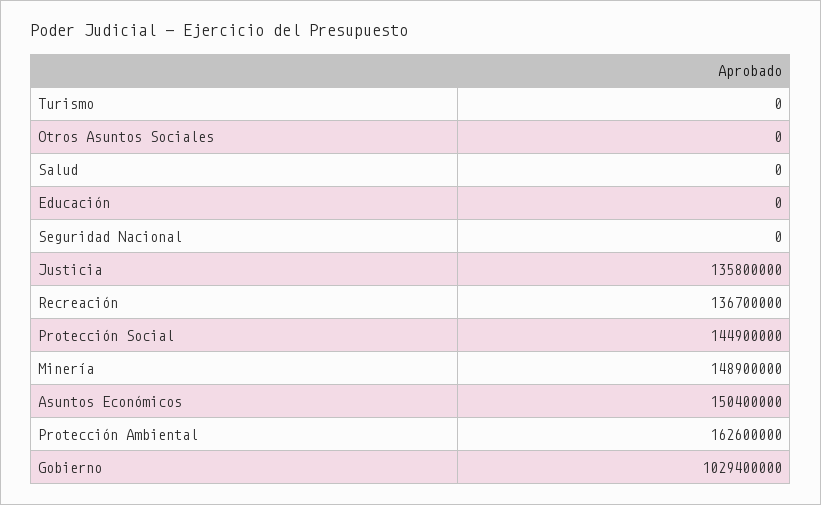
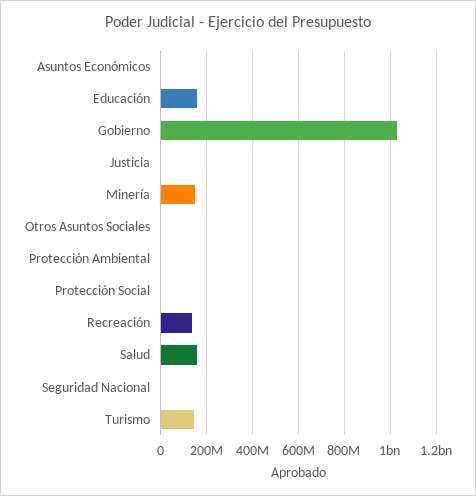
  {
-   "Turismo": 0,
+   "Turismo": 150000000,
    "Otros Asuntos Sociales": 0,
-   "Salud": 0,
+   "Salud": 150000000,
-   "Educación": 0,
+   "Educación": 150000000,
    "Seguridad Nacional": 0,
-   "Justicia": 135800000,
+   "Justicia": 0,
    "Recreación": 136700000,
-   "Protección Social": 144900000,
+   "Protección Social": 0,
    "Minería": 148900000,
-   "Asuntos Económicos": 150400000,
+   "Asuntos Económicos": 0,
-   "Protección Ambiental": 162600000,
+   "Protección Ambiental": 0,
    "Gobierno": 1029400000
  }

